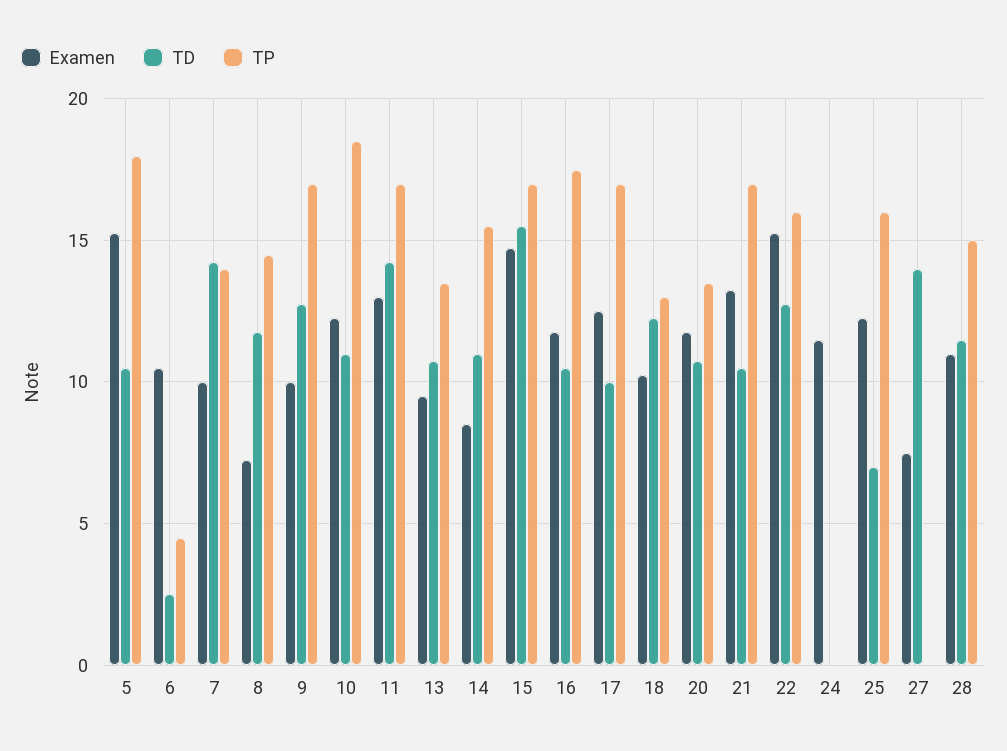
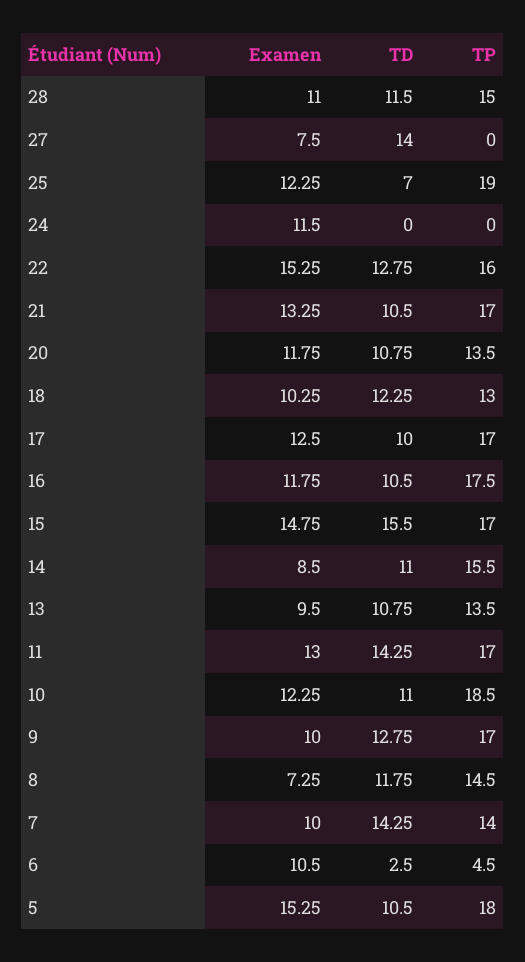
  {
    "Examen": {
      "5": 15.25,
      "6": 10.5,
      "7": 10,
      "8": 7.25,
      "9": 10,
      "10": 12.25,
      "11": 13,
      "13": 9.5,
      "14": 8.5,
      "15": 14.75,
      "16": 11.75,
      "17": 12.5,
      "18": 10.25,
      "20": 11.75,
      "21": 13.25,
      "22": 15.25,
      "24": 11.5,
      "25": 12.25,
      "27": 7.5,
      "28": 11
    },
    "TD": {
      "5": 10.5,
      "6": 2.5,
      "7": 14.25,
      "8": 11.75,
      "9": 12.75,
      "10": 11,
      "11": 14.25,
      "13": 10.75,
      "14": 11,
      "15": 15.5,
      "16": 10.5,
      "17": 10,
      "18": 12.25,
      "20": 10.75,
      "21": 10.5,
      "22": 12.75,
      "24": 0,
      "25": 7,
      "27": 14,
      "28": 11.5
    },
    "TP": {
      "5": 18,
      "6": 4.5,
      "7": 14,
      "8": 14.5,
      "9": 17,
      "10": 18.5,
      "11": 17,
      "13": 13.5,
      "14": 15.5,
      "15": 17,
      "16": 17.5,
      "17": 17,
      "18": 13,
      "20": 13.5,
      "21": 17,
      "22": 16,
      "24": 0,
-     "25": 16,
+     "25": 19,
      "27": 0,
      "28": 15
    }
  }

